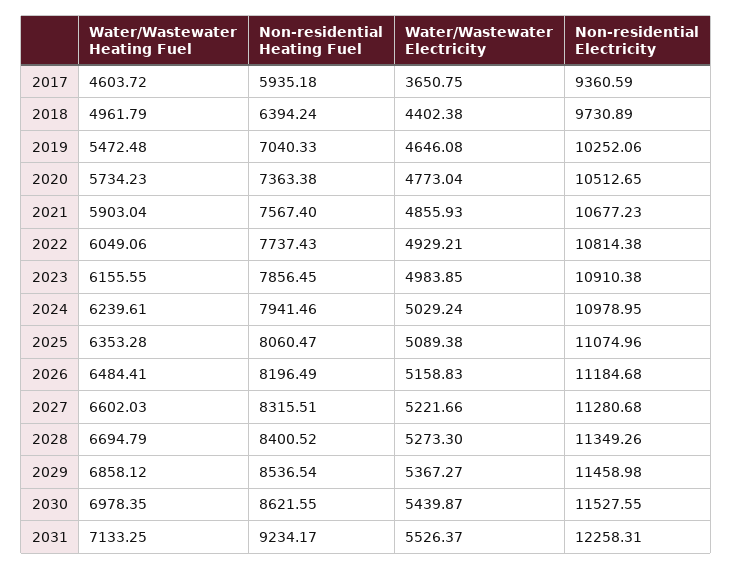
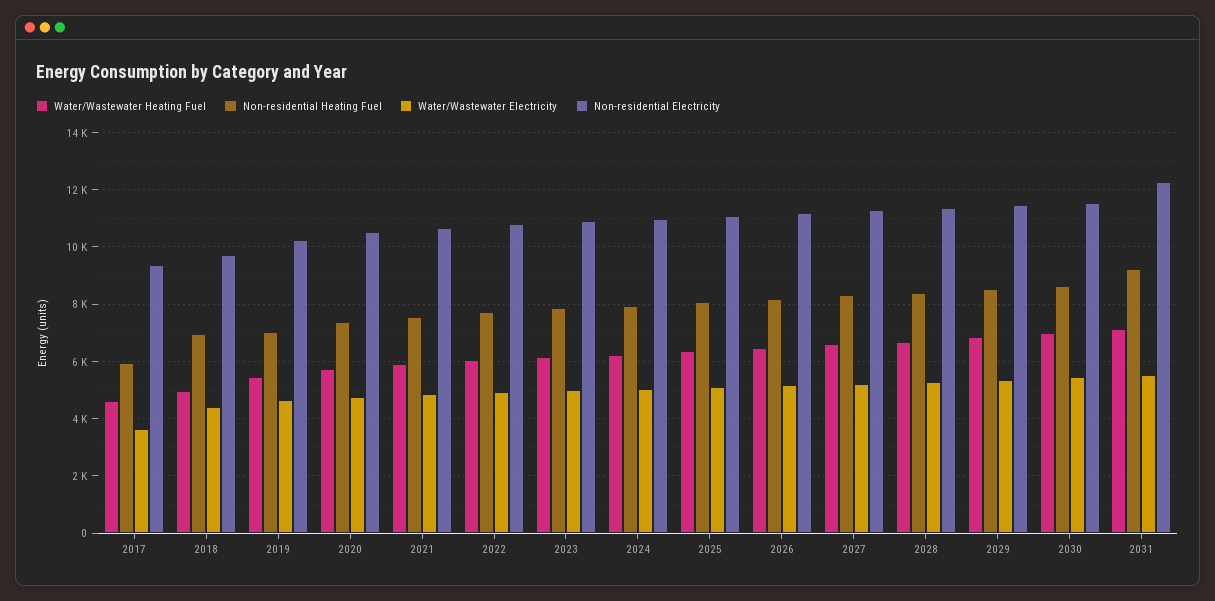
  {
    "Water/Wastewater Heating Fuel": {
      "2017": 4603.72,
      "2018": 4961.79,
      "2019": 5472.48,
      "2020": 5734.23,
      "2021": 5903.04,
      "2022": 6049.06,
      "2023": 6155.55,
      "2024": 6239.61,
      "2025": 6353.28,
      "2026": 6484.41,
      "2027": 6602.03,
      "2028": 6694.79,
      "2029": 6858.12,
      "2030": 6978.35,
      "2031": 7133.25
    },
    "Non-residential Heating Fuel": {
      "2017": 5935.18,
-     "2018": 6394.24,
+     "2018": 7000,
      "2019": 7040.33,
      "2020": 7363.38,
      "2021": 7567.4,
      "2022": 7737.43,
      "2023": 7856.45,
      "2024": 7941.46,
      "2025": 8060.47,
      "2026": 8196.49,
      "2027": 8315.51,
      "2028": 8400.52,
      "2029": 8536.54,
      "2030": 8621.55,
      "2031": 9234.17
    },
    "Water/Wastewater Electricity": {
      "2017": 3650.75,
      "2018": 4402.38,
      "2019": 4646.08,
      "2020": 4773.04,
      "2021": 4855.93,
      "2022": 4929.21,
      "2023": 4983.85,
      "2024": 5029.24,
      "2025": 5089.38,
      "2026": 5158.83,
      "2027": 5221.66,
      "2028": 5273.3,
      "2029": 5367.27,
      "2030": 5439.87,
      "2031": 5526.37
    },
    "Non-residential Electricity": {
      "2017": 9360.59,
      "2018": 9730.89,
      "2019": 10252.06,
      "2020": 10512.65,
      "2021": 10677.23,
      "2022": 10814.38,
      "2023": 10910.38,
      "2024": 10978.95,
      "2025": 11074.96,
      "2026": 11184.68,
      "2027": 11280.68,
      "2028": 11349.26,
      "2029": 11458.98,
      "2030": 11527.55,
      "2031": 12258.31
    }
  }

